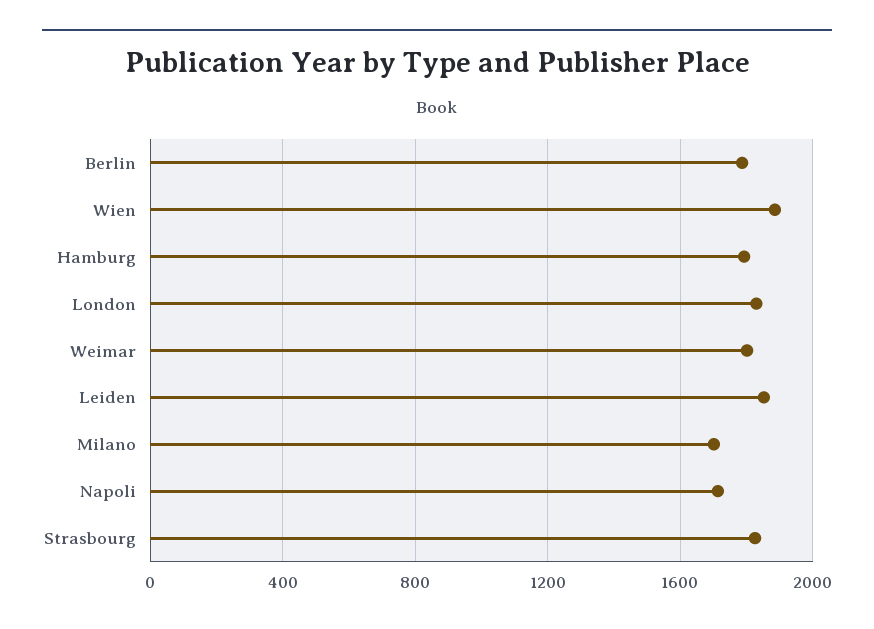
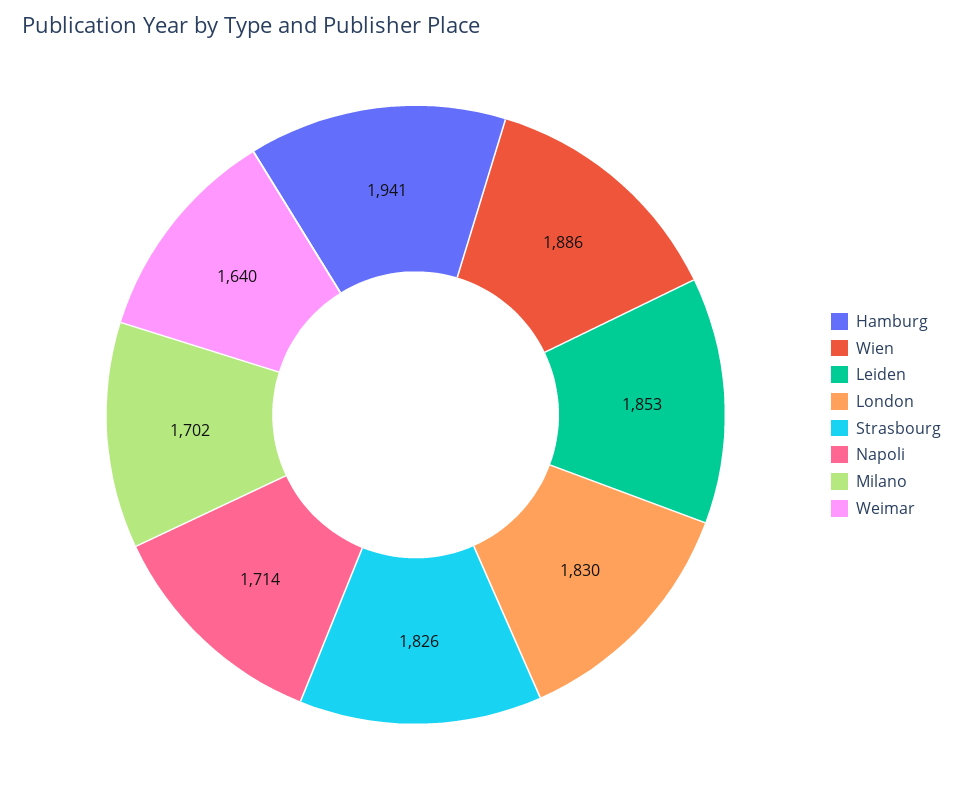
  {
-   "Berlin": 1800,
    "Wien": 1886,
-   "Hamburg": 1800,
+   "Hamburg": 1941,
    "London": 1830,
-   "Weimar": 1800,
+   "Weimar": 1640,
    "Leiden": 1853,
    "Milano": 1702,
    "Napoli": 1714,
    "Strasbourg": 1826
  }

